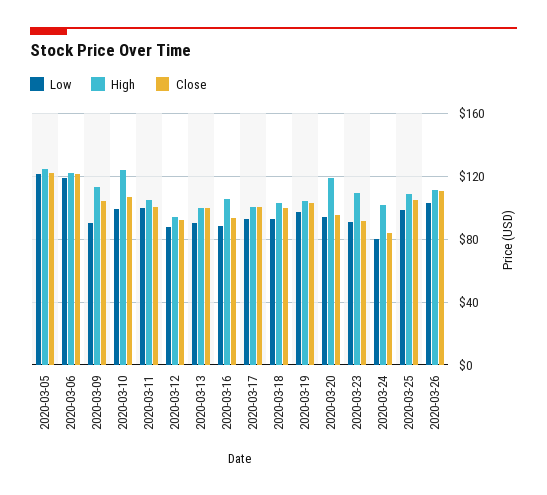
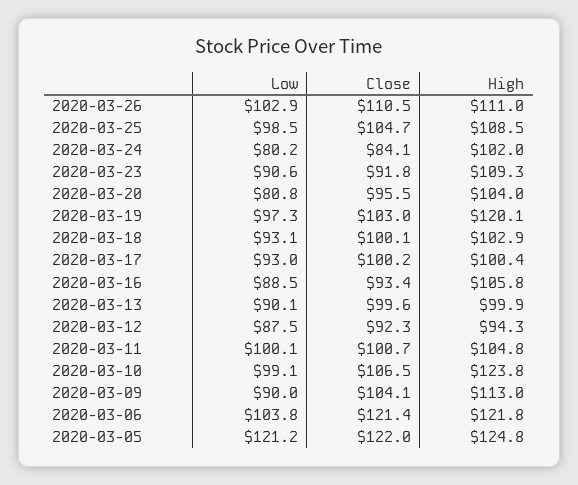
  {
    "Low": {
      "2020-03-05": 121.2,
-     "2020-03-06": 120,
+     "2020-03-06": 103.8,
      "2020-03-09": 90,
      "2020-03-10": 99.1,
      "2020-03-11": 100.1,
      "2020-03-12": 87.5,
      "2020-03-13": 90.1,
      "2020-03-16": 88.5,
      "2020-03-17": 93,
      "2020-03-18": 93.1,
      "2020-03-19": 97.3,
-     "2020-03-20": 95,
+     "2020-03-20": 80.8,
      "2020-03-23": 90.6,
      "2020-03-24": 80.2,
      "2020-03-25": 98.5,
      "2020-03-26": 102.9
    },
    "High": {
      "2020-03-05": 124.8,
      "2020-03-06": 121.8,
      "2020-03-09": 113,
      "2020-03-10": 123.8,
      "2020-03-11": 104.8,
      "2020-03-12": 94.3,
      "2020-03-13": 99.9,
      "2020-03-16": 105.8,
      "2020-03-17": 100.4,
      "2020-03-18": 102.9,
-     "2020-03-19": 105,
+     "2020-03-19": 120.1,
-     "2020-03-20": 120,
+     "2020-03-20": 104,
      "2020-03-23": 109.3,
      "2020-03-24": 102,
      "2020-03-25": 108.5,
      "2020-03-26": 111
    },
    "Close": {
      "2020-03-05": 122,
      "2020-03-06": 121.4,
      "2020-03-09": 104.1,
      "2020-03-10": 106.5,
      "2020-03-11": 100.7,
      "2020-03-12": 92.3,
      "2020-03-13": 99.6,
      "2020-03-16": 93.4,
      "2020-03-17": 100.2,
      "2020-03-18": 100.1,
      "2020-03-19": 103,
      "2020-03-20": 95.5,
      "2020-03-23": 91.8,
      "2020-03-24": 84.1,
      "2020-03-25": 104.7,
      "2020-03-26": 110.5
    }
  }

